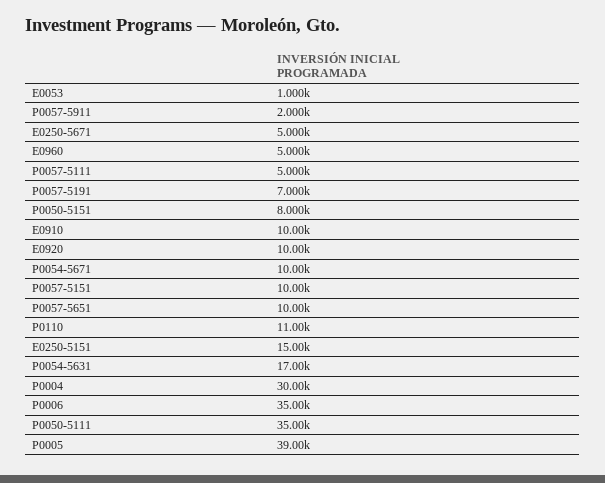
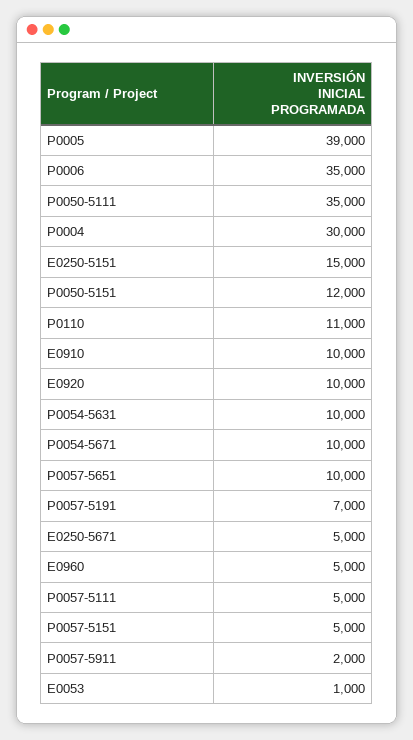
  {
    "E0053": 1000,
    "P0057-5911": 2000,
    "E0250-5671": 5000,
    "E0960": 5000,
    "P0057-5111": 5000,
    "P0057-5191": 7000,
-   "P0050-5151": 8000,
+   "P0050-5151": 12000,
    "E0910": 10000,
    "E0920": 10000,
    "P0054-5671": 10000,
-   "P0057-5151": 10000,
+   "P0057-5151": 5000,
    "P0057-5651": 10000,
    "P0110": 11000,
    "E0250-5151": 15000,
-   "P0054-5631": 17000,
+   "P0054-5631": 10000,
    "P0004": 30000,
    "P0006": 35000,
    "P0050-5111": 35000,
    "P0005": 39000
  }

